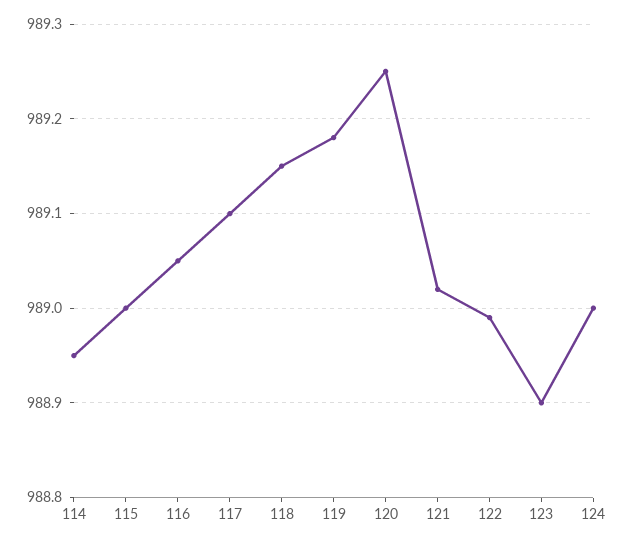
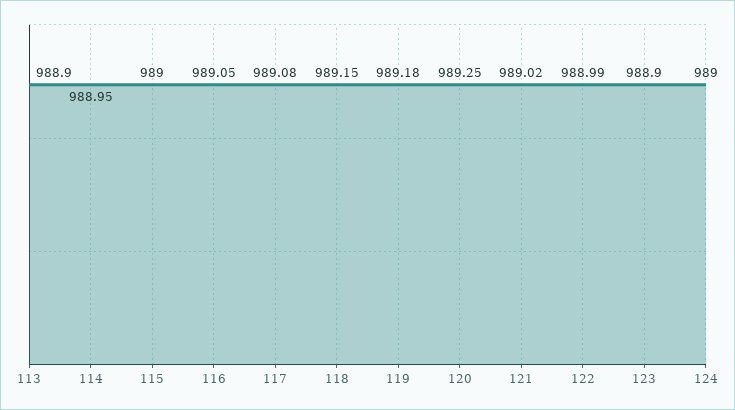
  {
    "114": 988.95,
    "115": 989,
    "116": 989.05,
-   "117": 989.1,
+   "117": 989.08,
    "118": 989.15,
    "119": 989.18,
    "120": 989.25,
    "121": 989.02,
    "122": 988.99,
    "123": 988.9,
-   "124": 989
+   "124": 989,
+   "113": 988.9
  }

